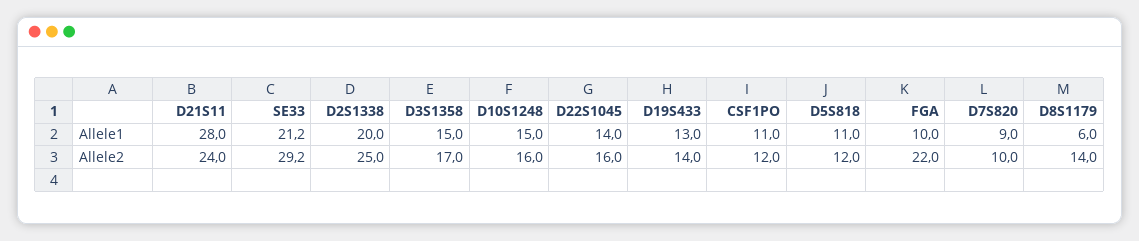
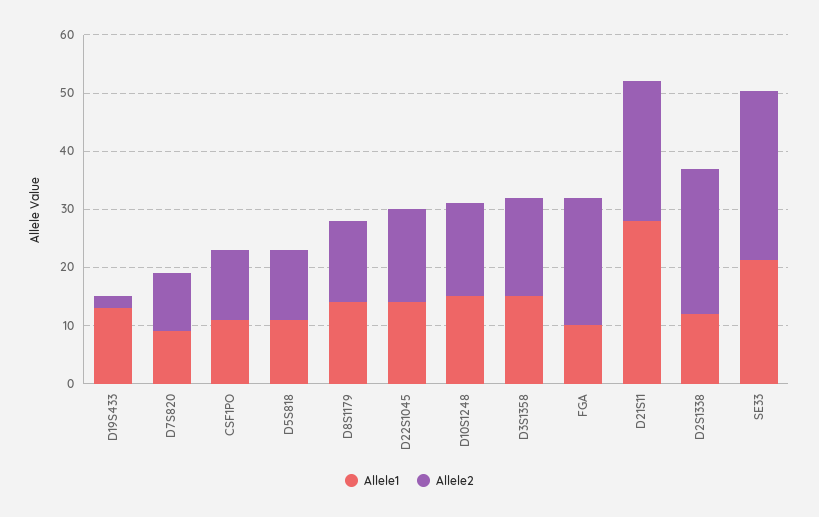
  {
    "Allele1": {
      "D21S11": 28,
      "SE33": 21.2,
-     "D2S1338": 20,
+     "D2S1338": 12,
      "D3S1358": 15,
      "D10S1248": 15,
      "D22S1045": 14,
      "D19S433": 13,
      "CSF1PO": 11,
      "D5S818": 11,
      "FGA": 10,
      "D7S820": 9,
-     "D8S1179": 6
+     "D8S1179": 14
    },
    "Allele2": {
      "D21S11": 24,
      "SE33": 29.2,
      "D2S1338": 25,
      "D3S1358": 17,
      "D10S1248": 16,
      "D22S1045": 16,
-     "D19S433": 14,
+     "D19S433": 2,
      "CSF1PO": 12,
      "D5S818": 12,
      "FGA": 22,
      "D7S820": 10,
      "D8S1179": 14
    }
  }

